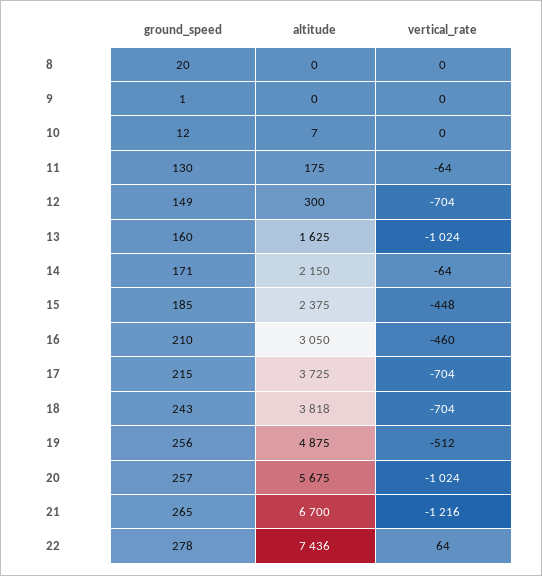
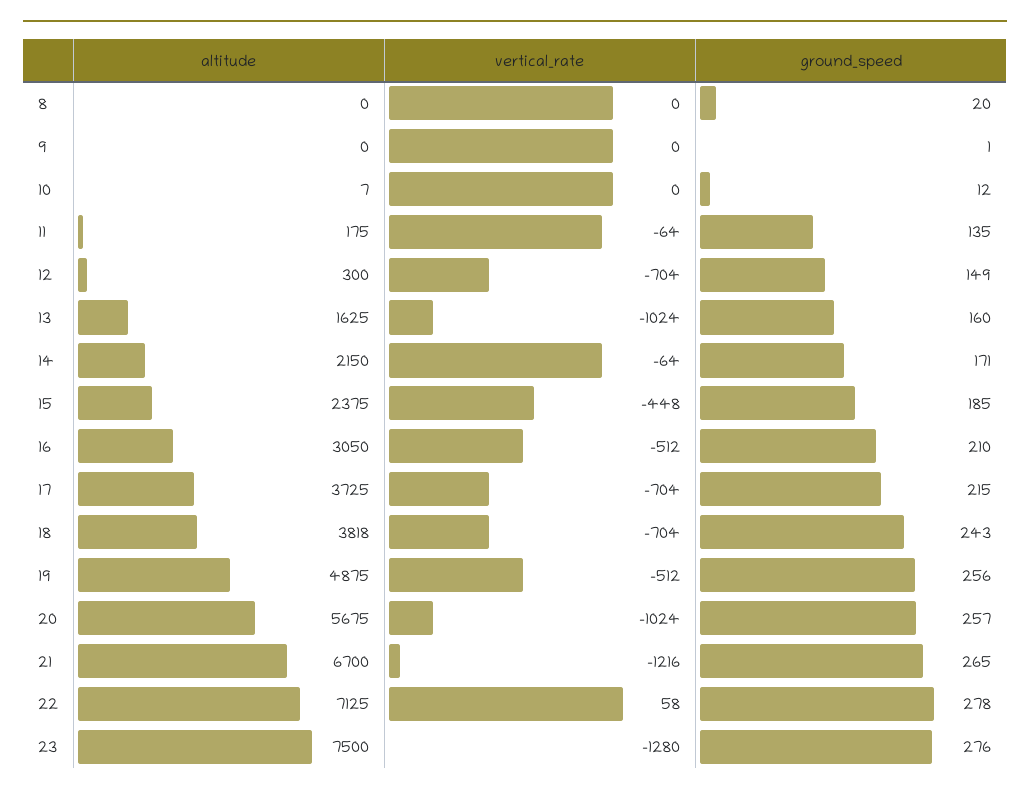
  {
    "ground_speed": {
      "8": 20,
      "9": 1,
      "10": 12,
-     "11": 130,
+     "11": 135,
      "12": 149,
      "13": 160,
      "14": 171,
      "15": 185,
      "16": 210,
      "17": 215,
      "18": 243,
      "19": 256,
      "20": 257,
      "21": 265,
-     "22": 278
+     "22": 278,
+     "23": 276
    },
    "altitude": {
      "8": 0,
      "9": 0,
      "10": 7,
      "11": 175,
      "12": 300,
      "13": 1625,
      "14": 2150,
      "15": 2375,
      "16": 3050,
      "17": 3725,
      "18": 3818,
      "19": 4875,
      "20": 5675,
      "21": 6700,
-     "22": 7436
+     "22": 7125,
+     "23": 7500
    },
    "vertical_rate": {
      "8": 0,
      "9": 0,
      "10": 0,
      "11": -64,
      "12": -704,
      "13": -1024,
      "14": -64,
      "15": -448,
-     "16": -460,
+     "16": -512,
      "17": -704,
      "18": -704,
      "19": -512,
      "20": -1024,
      "21": -1216,
-     "22": 64
+     "22": 58,
+     "23": -1280
    }
  }

